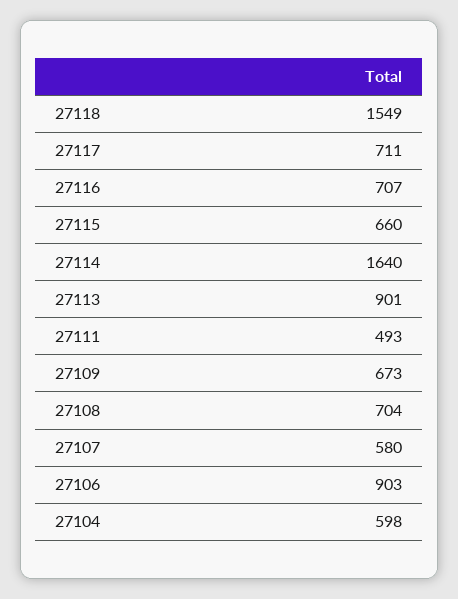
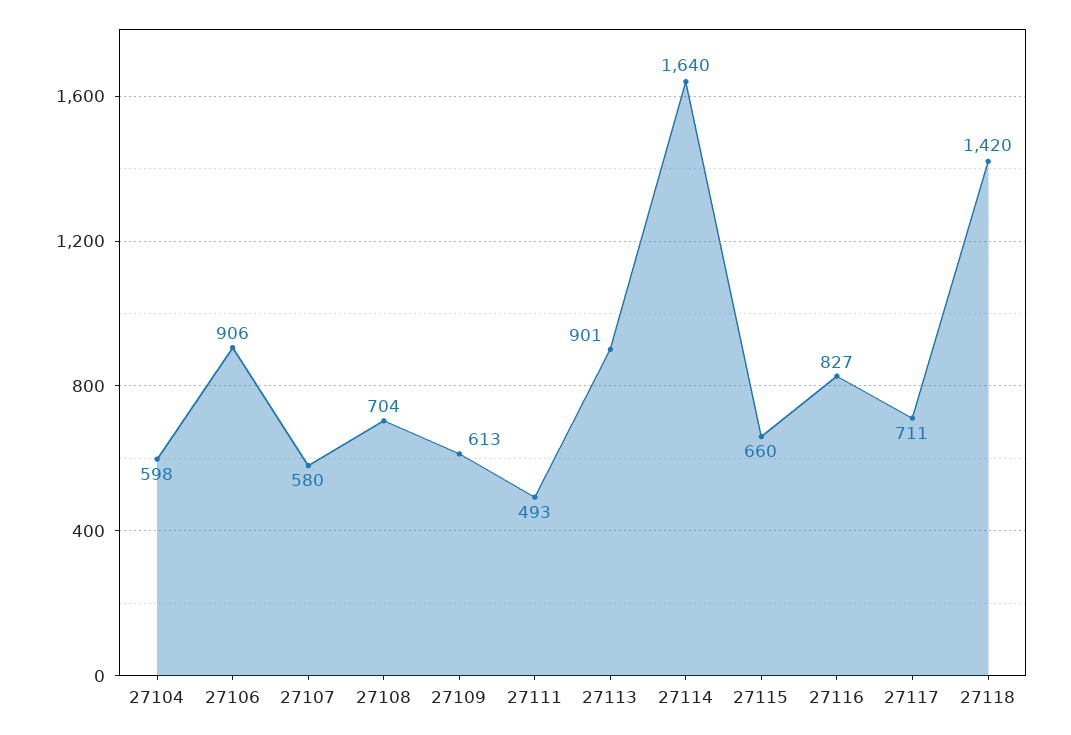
  {
-   "27118": 1549,
+   "27118": 1420,
    "27117": 711,
-   "27116": 707,
+   "27116": 827,
    "27115": 660,
    "27114": 1640,
    "27113": 901,
    "27111": 493,
-   "27109": 673,
+   "27109": 613,
    "27108": 704,
    "27107": 580,
-   "27106": 903,
+   "27106": 906,
    "27104": 598
  }

